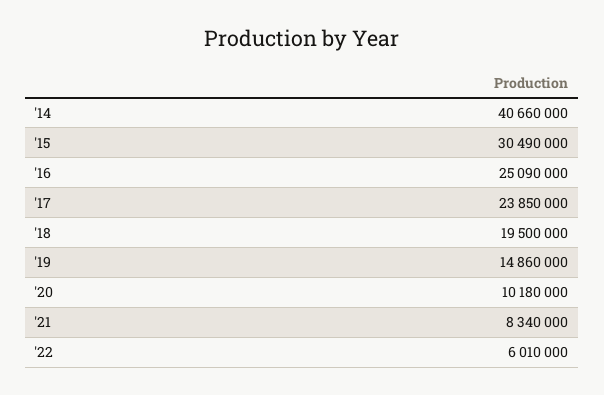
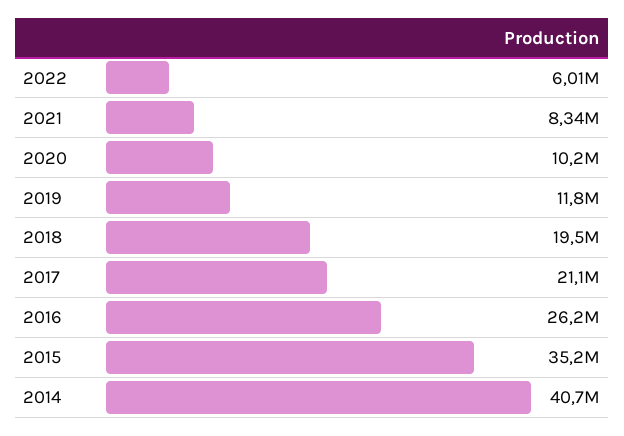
  {
    "'14": 40660000,
-   "'15": 30490000,
+   "'15": 35200000,
-   "'16": 25090000,
+   "'16": 26200000,
-   "'17": 23850000,
+   "'17": 21100000,
    "'18": 19500000,
-   "'19": 14860000,
+   "'19": 11800000,
    "'20": 10180000,
    "'21": 8340000,
    "'22": 6010000
  }

